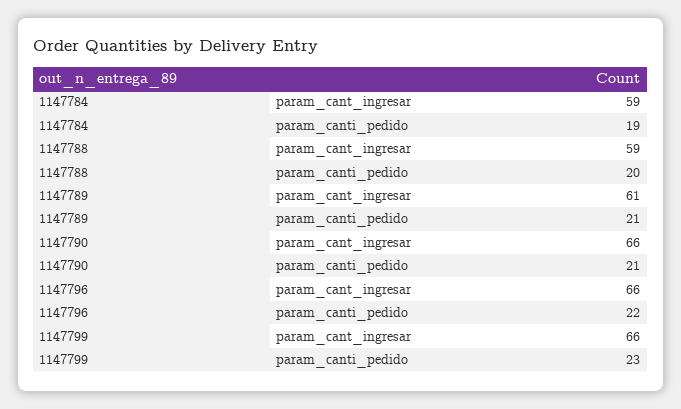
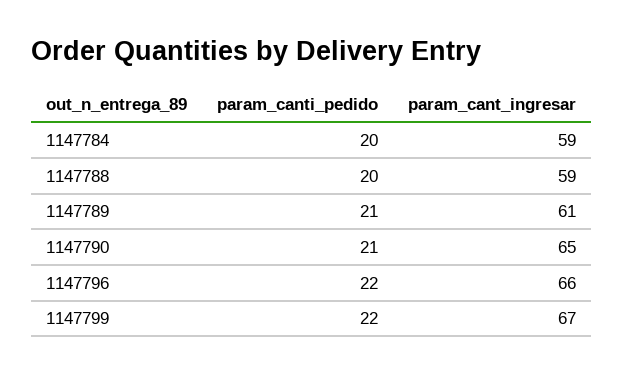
  {
    "1147784": {
      "param_cant_ingresar": 59,
-     "param_canti_pedido": 19
+     "param_canti_pedido": 20
    },
    "1147788": {
      "param_cant_ingresar": 59,
      "param_canti_pedido": 20
    },
    "1147789": {
      "param_cant_ingresar": 61,
      "param_canti_pedido": 21
    },
    "1147790": {
-     "param_cant_ingresar": 66,
+     "param_cant_ingresar": 65,
      "param_canti_pedido": 21
    },
    "1147796": {
      "param_cant_ingresar": 66,
      "param_canti_pedido": 22
    },
    "1147799": {
-     "param_cant_ingresar": 66,
+     "param_cant_ingresar": 67,
-     "param_canti_pedido": 23
+     "param_canti_pedido": 22
    }
  }

